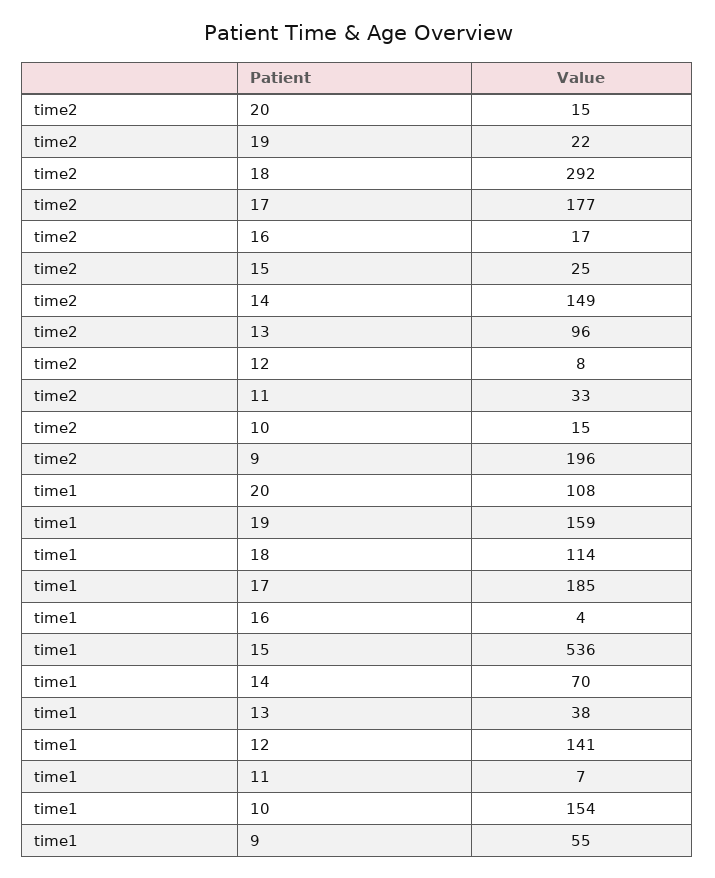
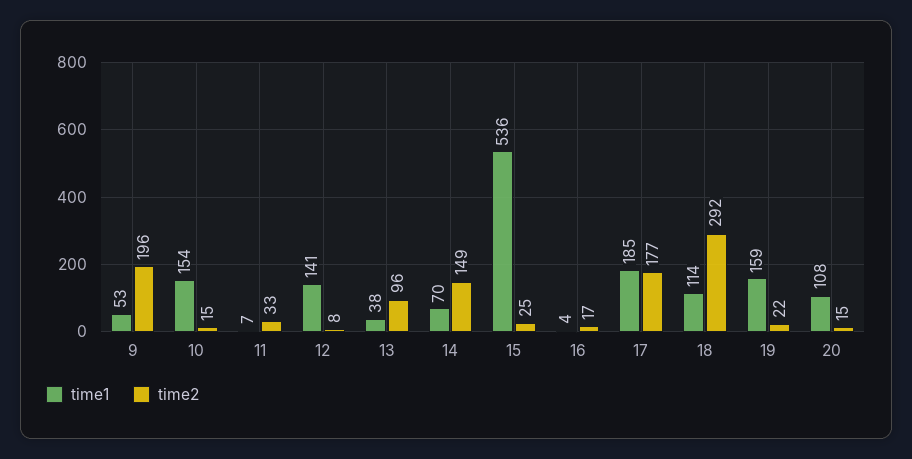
  {
    "time2": {
      "20": 15,
      "19": 22,
      "18": 292,
      "17": 177,
      "16": 17,
      "15": 25,
      "14": 149,
      "13": 96,
      "12": 8,
      "11": 33,
      "10": 15,
      "9": 196
    },
    "time1": {
      "20": 108,
      "19": 159,
      "18": 114,
      "17": 185,
      "16": 4,
      "15": 536,
      "14": 70,
      "13": 38,
      "12": 141,
      "11": 7,
      "10": 154,
-     "9": 55
+     "9": 53
    }
  }

